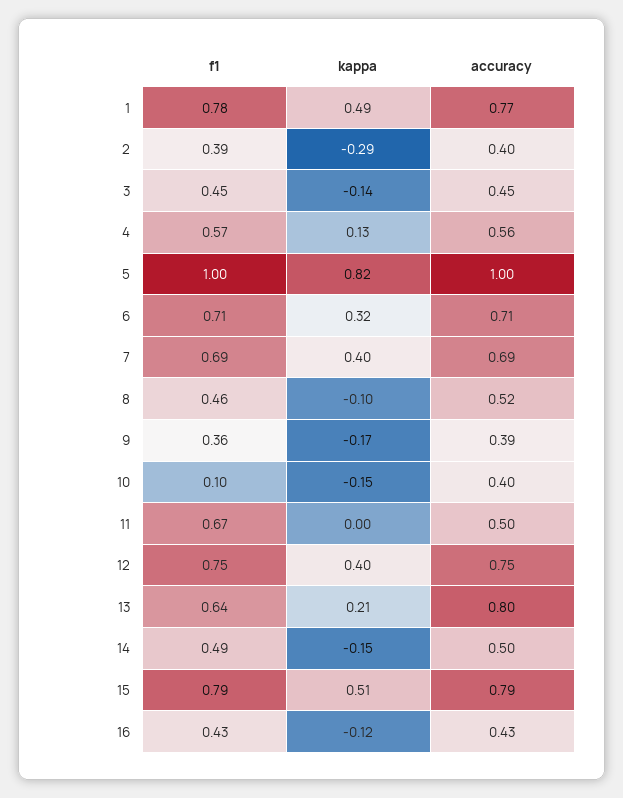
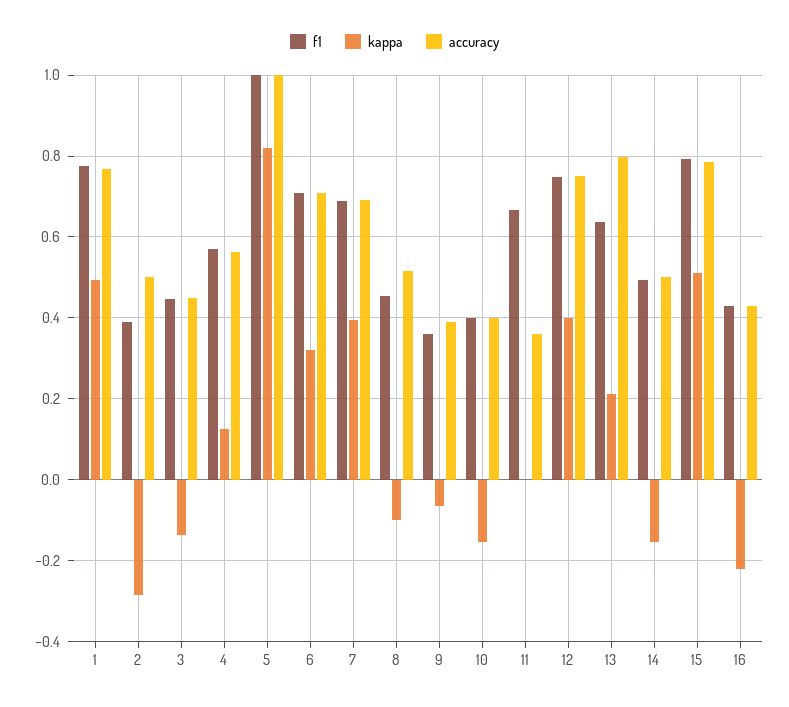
  {
    "f1": {
      "1": 0.78,
      "2": 0.39,
      "3": 0.45,
      "4": 0.57,
      "5": 1,
      "6": 0.71,
      "7": 0.69,
      "8": 0.46,
      "9": 0.36,
-     "10": 0.1,
+     "10": 0.4,
      "11": 0.67,
      "12": 0.75,
      "13": 0.64,
      "14": 0.49,
      "15": 0.79,
      "16": 0.43
    },
    "kappa": {
      "1": 0.49,
      "2": -0.29,
      "3": -0.14,
      "4": 0.13,
      "5": 0.82,
      "6": 0.32,
      "7": 0.4,
      "8": -0.1,
-     "9": -0.17,
+     "9": -0.06,
      "10": -0.15,
      "11": 0,
      "12": 0.4,
      "13": 0.21,
      "14": -0.15,
      "15": 0.51,
-     "16": -0.12
+     "16": -0.22
    },
    "accuracy": {
      "1": 0.77,
-     "2": 0.4,
+     "2": 0.5,
      "3": 0.45,
      "4": 0.56,
      "5": 1,
      "6": 0.71,
      "7": 0.69,
      "8": 0.52,
      "9": 0.39,
      "10": 0.4,
-     "11": 0.5,
+     "11": 0.36,
      "12": 0.75,
      "13": 0.8,
      "14": 0.5,
      "15": 0.79,
      "16": 0.43
    }
  }

